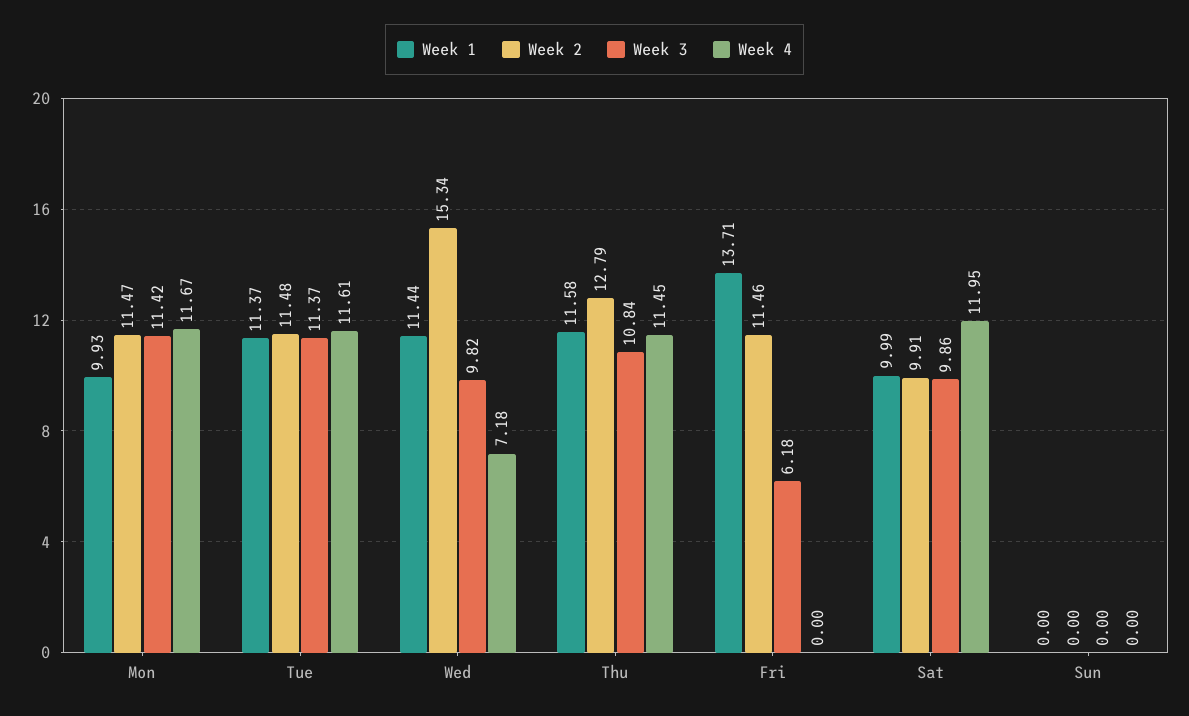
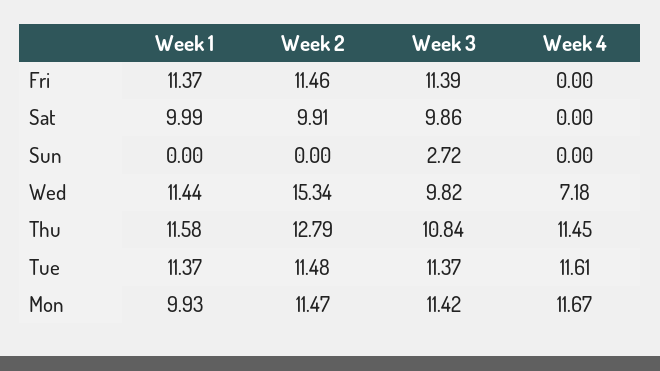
  {
    "Week 1": {
      "Mon": 9.93,
      "Tue": 11.37,
      "Wed": 11.44,
      "Thu": 11.58,
-     "Fri": 13.71,
+     "Fri": 11.37,
      "Sat": 9.99,
      "Sun": 0
    },
    "Week 2": {
      "Mon": 11.47,
      "Tue": 11.48,
      "Wed": 15.34,
      "Thu": 12.79,
      "Fri": 11.46,
      "Sat": 9.91,
      "Sun": 0
    },
    "Week 3": {
      "Mon": 11.42,
      "Tue": 11.37,
      "Wed": 9.82,
      "Thu": 10.84,
-     "Fri": 6.18,
+     "Fri": 11.39,
      "Sat": 9.86,
-     "Sun": 0
+     "Sun": 2.72
    },
    "Week 4": {
      "Mon": 11.67,
      "Tue": 11.61,
      "Wed": 7.18,
      "Thu": 11.45,
      "Fri": 0,
-     "Sat": 11.95,
+     "Sat": 0,
      "Sun": 0
    }
  }

